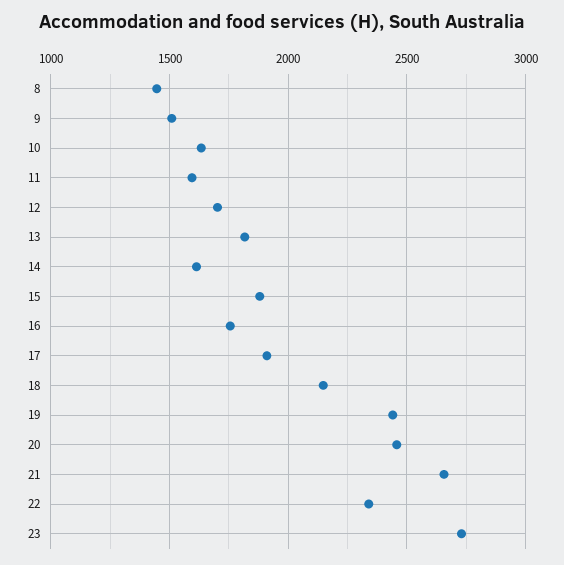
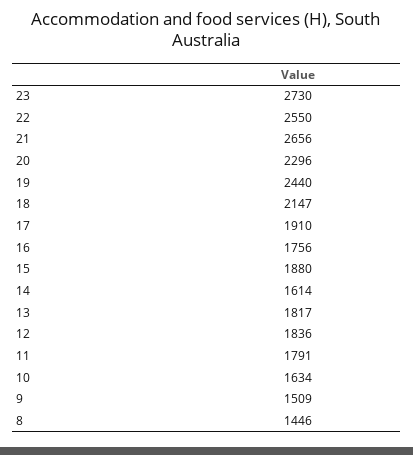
  {
    "8": 1446,
    "9": 1509,
    "10": 1634,
-   "11": 1600,
+   "11": 1791,
-   "12": 1700,
+   "12": 1836,
    "13": 1817,
    "14": 1614,
    "15": 1880,
    "16": 1756,
    "17": 1910,
    "18": 2147,
    "19": 2440,
-   "20": 2450,
+   "20": 2296,
    "21": 2656,
-   "22": 2350,
+   "22": 2550,
    "23": 2730
  }

